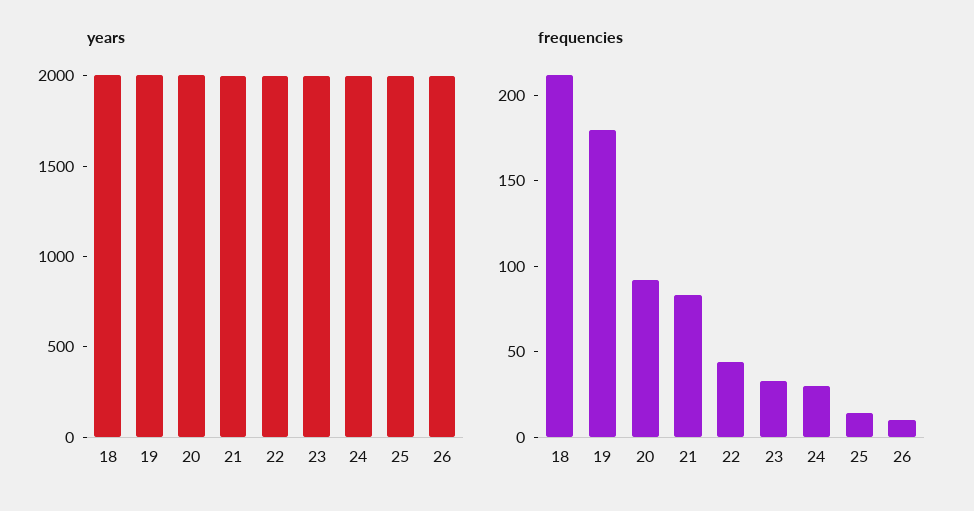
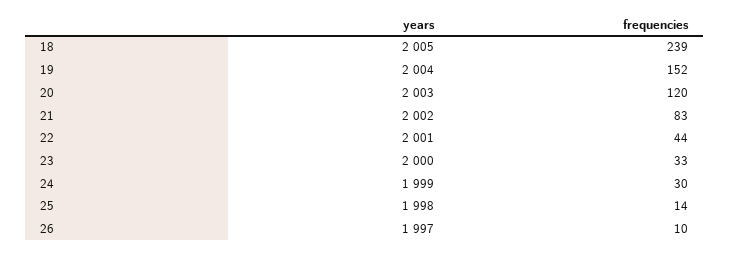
  {
    "years": {
      "18": 2005,
      "19": 2004,
      "20": 2003,
      "21": 2002,
      "22": 2001,
      "23": 2000,
      "24": 1999,
      "25": 1998,
      "26": 1997
    },
    "frequencies": {
-     "18": 210,
+     "18": 239,
-     "19": 180,
+     "19": 152,
-     "20": 90,
+     "20": 120,
      "21": 83,
      "22": 44,
      "23": 33,
      "24": 30,
      "25": 14,
      "26": 10
    }
  }

